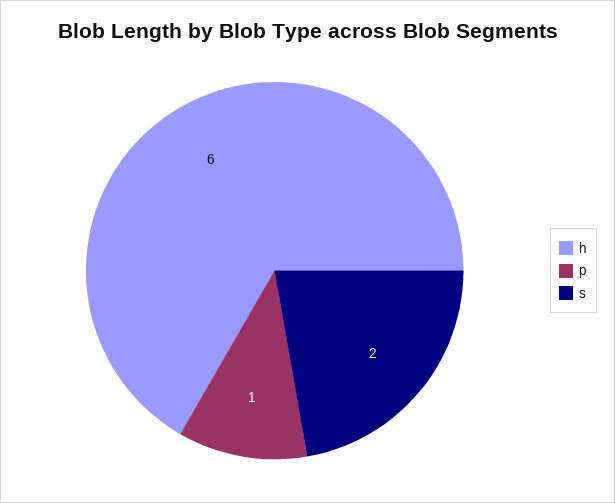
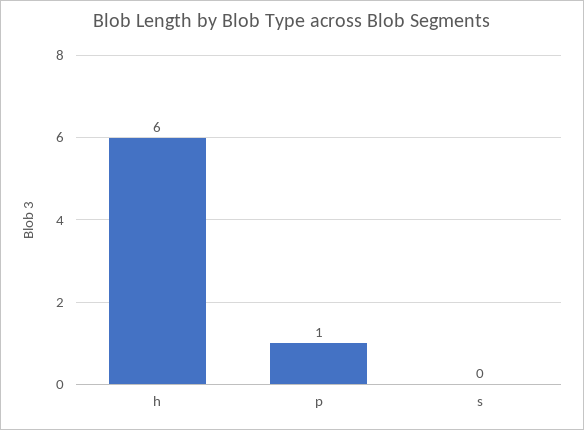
  {
    "h": 6,
    "p": 1,
-   "s": 2
+   "s": 0
  }

